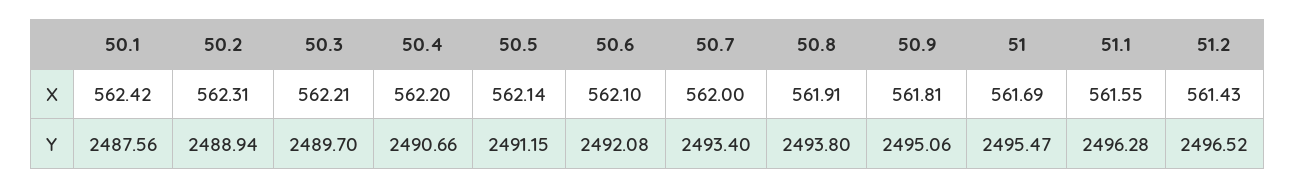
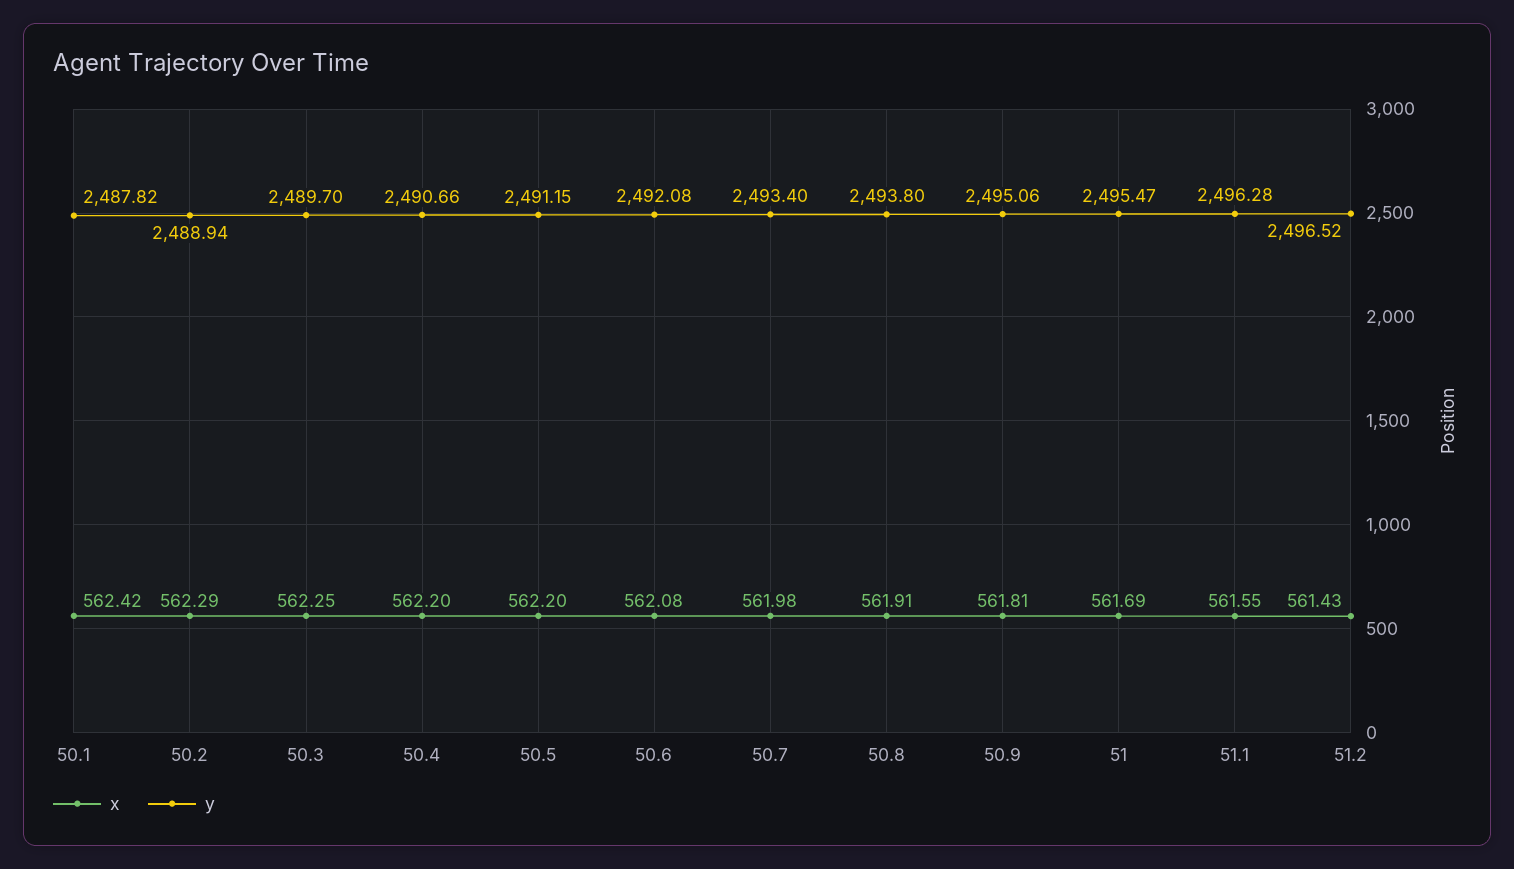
  {
    "X": {
      "50.1": 562.42,
-     "50.2": 562.31,
+     "50.2": 562.29,
-     "50.3": 562.21,
+     "50.3": 562.25,
      "50.4": 562.2,
-     "50.5": 562.14,
+     "50.5": 562.2,
-     "50.6": 562.1,
+     "50.6": 562.08,
-     "50.7": 562,
+     "50.7": 561.98,
      "50.8": 561.91,
      "50.9": 561.81,
      "51": 561.69,
      "51.1": 561.55,
      "51.2": 561.43
    },
    "Y": {
-     "50.1": 2487.56,
+     "50.1": 2487.82,
      "50.2": 2488.94,
      "50.3": 2489.7,
      "50.4": 2490.66,
      "50.5": 2491.15,
      "50.6": 2492.08,
      "50.7": 2493.4,
      "50.8": 2493.8,
      "50.9": 2495.06,
      "51": 2495.47,
      "51.1": 2496.28,
      "51.2": 2496.52
    }
  }

